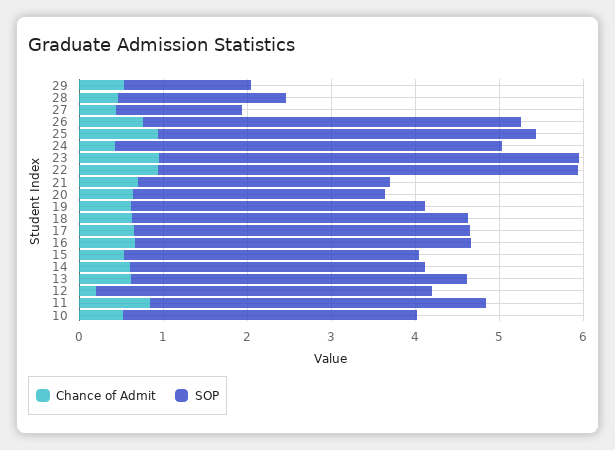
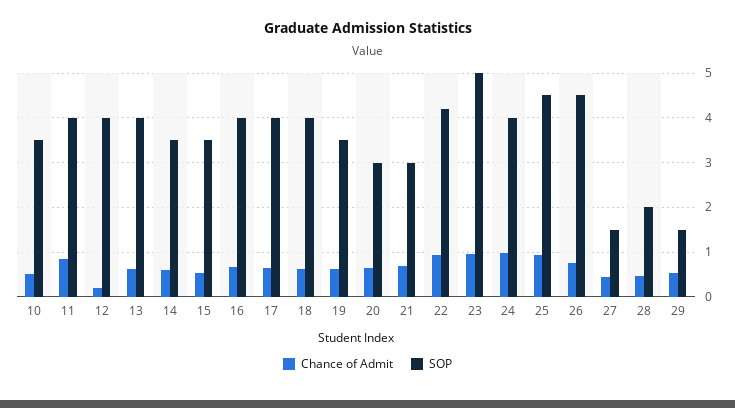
  {
    "Chance of Admit": {
      "29": 0.6,
      "28": 0.4,
      "27": 0.4,
      "26": 0.8,
      "25": 1,
-     "24": 0.4,
+     "24": 1,
      "23": 1,
      "22": 1,
      "21": 0.8,
      "20": 0.6,
      "19": 0.6,
      "18": 0.6,
      "17": 0.6,
      "16": 0.6,
      "15": 0.6,
      "14": 0.6,
      "13": 0.6,
      "12": 0.2,
      "11": 0.8,
      "10": 0.6
    },
    "SOP": {
      "29": 1.6,
      "28": 2,
      "27": 1.6,
      "26": 4.6,
      "25": 4.6,
-     "24": 4.6,
+     "24": 4,
      "23": 5,
-     "22": 5,
+     "22": 4.2,
      "21": 3,
      "20": 3,
      "19": 3.6,
      "18": 4,
      "17": 4,
      "16": 4,
      "15": 3.6,
      "14": 3.6,
      "13": 4,
      "12": 4,
      "11": 4,
      "10": 3.6
    }
  }

